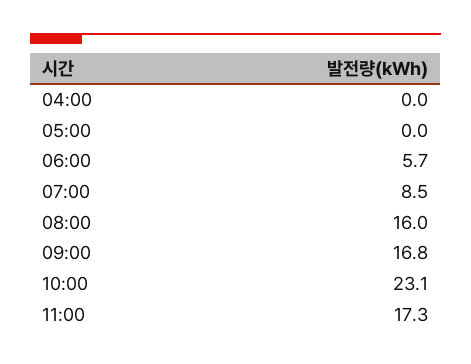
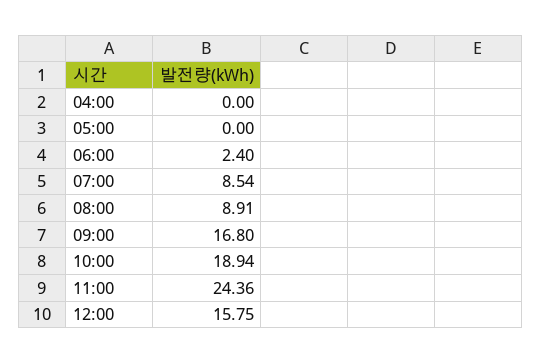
  {
    "04:00": 0,
    "05:00": 0,
-   "06:00": 5.7,
+   "06:00": 2.4,
    "07:00": 8.54,
-   "08:00": 16,
+   "08:00": 8.91,
    "09:00": 16.8,
-   "10:00": 23.1,
+   "10:00": 18.94,
-   "11:00": 17.3
+   "11:00": 24.36,
+   "12:00": 15.75
  }

